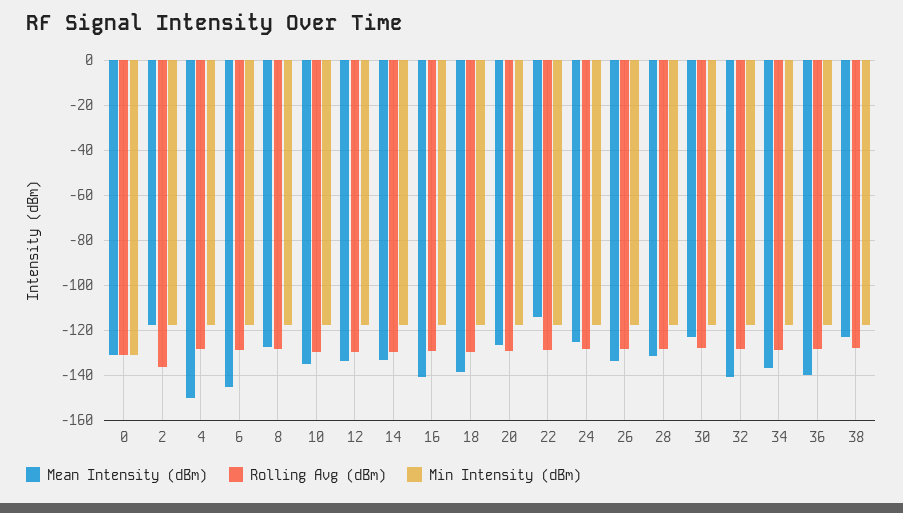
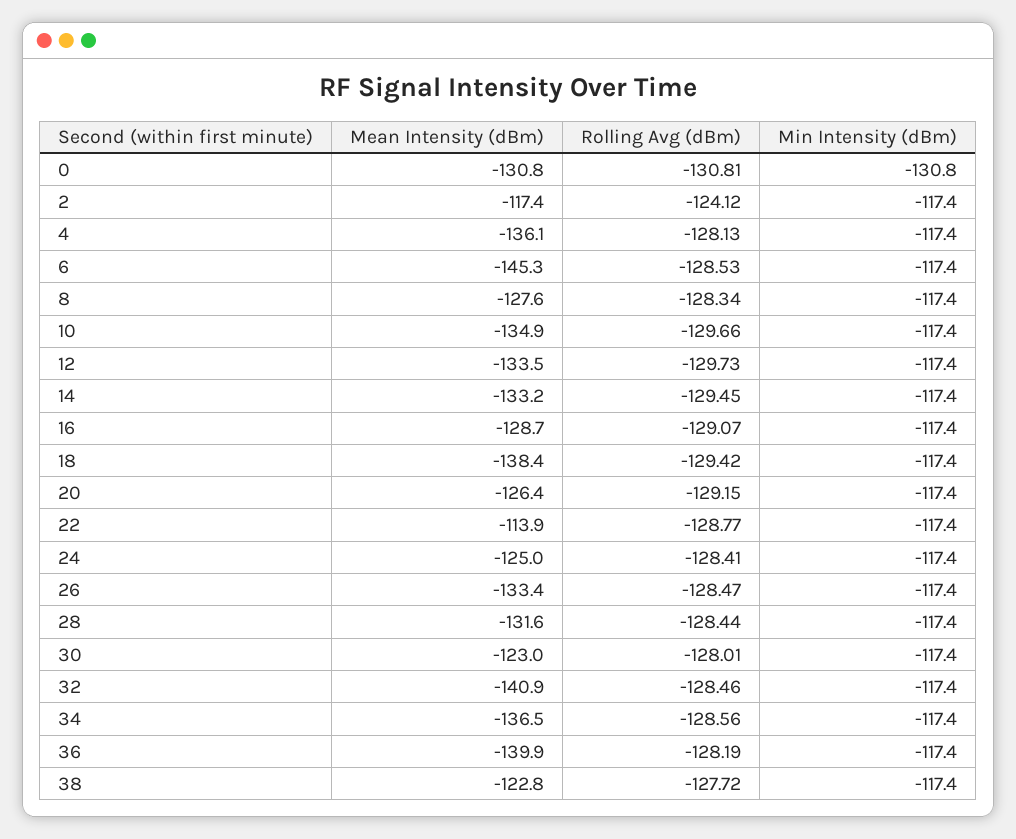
  {
    "Mean Intensity (dBm)": {
      "0": -130.8,
      "2": -117.4,
-     "4": -150,
+     "4": -136.1,
      "6": -145.3,
      "8": -127.6,
      "10": -134.9,
      "12": -133.5,
      "14": -133.2,
-     "16": -140,
+     "16": -128.7,
      "18": -138.4,
      "20": -126.4,
      "22": -113.9,
      "24": -125,
      "26": -133.4,
      "28": -131.6,
      "30": -123,
      "32": -140.9,
      "34": -136.5,
      "36": -139.9,
      "38": -122.8
    },
    "Rolling Avg (dBm)": {
      "0": -130.81,
-     "2": -135,
+     "2": -124.12,
      "4": -128.13,
      "6": -128.53,
      "8": -128.34,
      "10": -129.66,
      "12": -129.73,
      "14": -129.45,
      "16": -129.07,
      "18": -129.42,
      "20": -129.15,
      "22": -128.77,
      "24": -128.41,
      "26": -128.47,
      "28": -128.44,
      "30": -128.01,
      "32": -128.46,
      "34": -128.56,
      "36": -128.19,
      "38": -127.72
    },
    "Min Intensity (dBm)": {
      "0": -130.8,
      "2": -117.4,
      "4": -117.4,
      "6": -117.4,
      "8": -117.4,
      "10": -117.4,
      "12": -117.4,
      "14": -117.4,
      "16": -117.4,
      "18": -117.4,
      "20": -117.4,
      "22": -117.4,
      "24": -117.4,
      "26": -117.4,
      "28": -117.4,
      "30": -117.4,
      "32": -117.4,
      "34": -117.4,
      "36": -117.4,
      "38": -117.4
    }
  }

